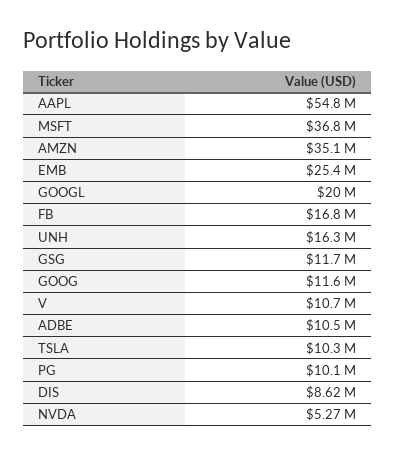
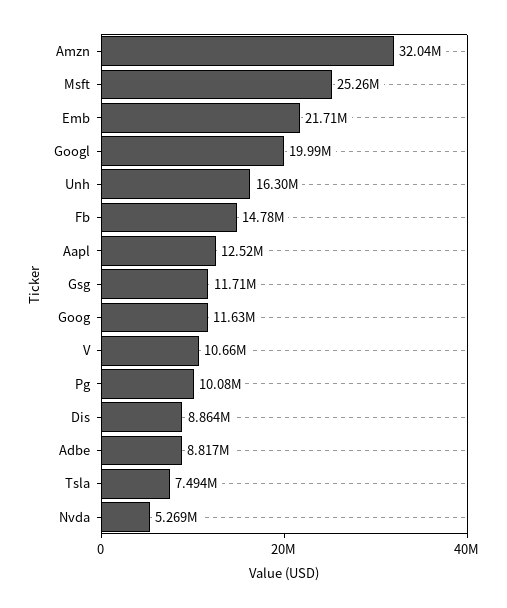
  {
-   "AAPL": 54800000,
+   "AAPL": 12520000,
-   "MSFT": 36800000,
+   "MSFT": 25260000,
-   "AMZN": 35100000,
+   "AMZN": 32040000,
-   "EMB": 25400000,
+   "EMB": 21710000,
    "GOOGL": 19990000,
-   "FB": 16800000,
+   "FB": 14780000,
    "UNH": 16300000,
    "GSG": 11710000,
    "GOOG": 11630000,
    "V": 10660000,
-   "ADBE": 10500000,
+   "ADBE": 8817000,
-   "TSLA": 10300000,
+   "TSLA": 7494000,
    "PG": 10080000,
-   "DIS": 8620000,
+   "DIS": 8864000,
    "NVDA": 5269000
  }

